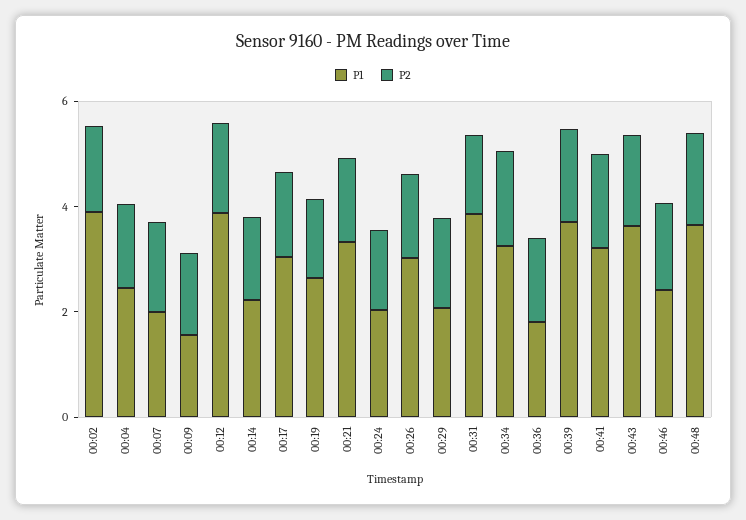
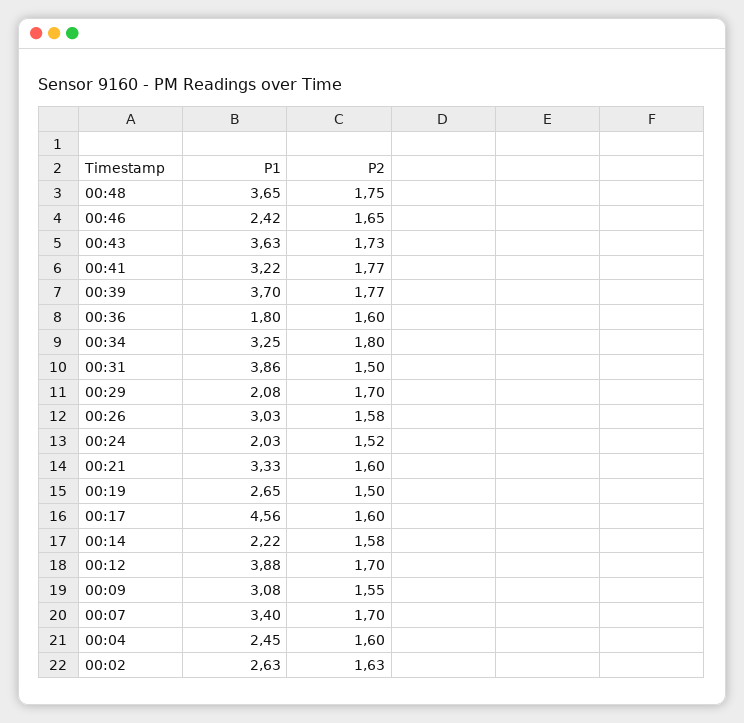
  {
    "P1": {
-     "00:02": 4,
+     "00:02": 2.63,
      "00:04": 2.45,
-     "00:07": 2,
+     "00:07": 3.4,
-     "00:09": 1.5,
+     "00:09": 3.08,
      "00:12": 3.88,
      "00:14": 2.22,
-     "00:17": 3,
+     "00:17": 4.56,
      "00:19": 2.65,
      "00:21": 3.33,
      "00:24": 2.03,
      "00:26": 3.03,
      "00:29": 2.08,
      "00:31": 3.86,
      "00:34": 3.25,
      "00:36": 1.8,
      "00:39": 3.7,
      "00:41": 3.22,
      "00:43": 3.63,
      "00:46": 2.42,
      "00:48": 3.65
    },
    "P2": {
      "00:02": 1.63,
      "00:04": 1.6,
      "00:07": 1.7,
      "00:09": 1.55,
      "00:12": 1.7,
      "00:14": 1.58,
      "00:17": 1.6,
      "00:19": 1.5,
      "00:21": 1.6,
      "00:24": 1.52,
      "00:26": 1.58,
      "00:29": 1.7,
      "00:31": 1.5,
      "00:34": 1.8,
      "00:36": 1.6,
      "00:39": 1.77,
      "00:41": 1.77,
      "00:43": 1.73,
      "00:46": 1.65,
      "00:48": 1.75
    }
  }

